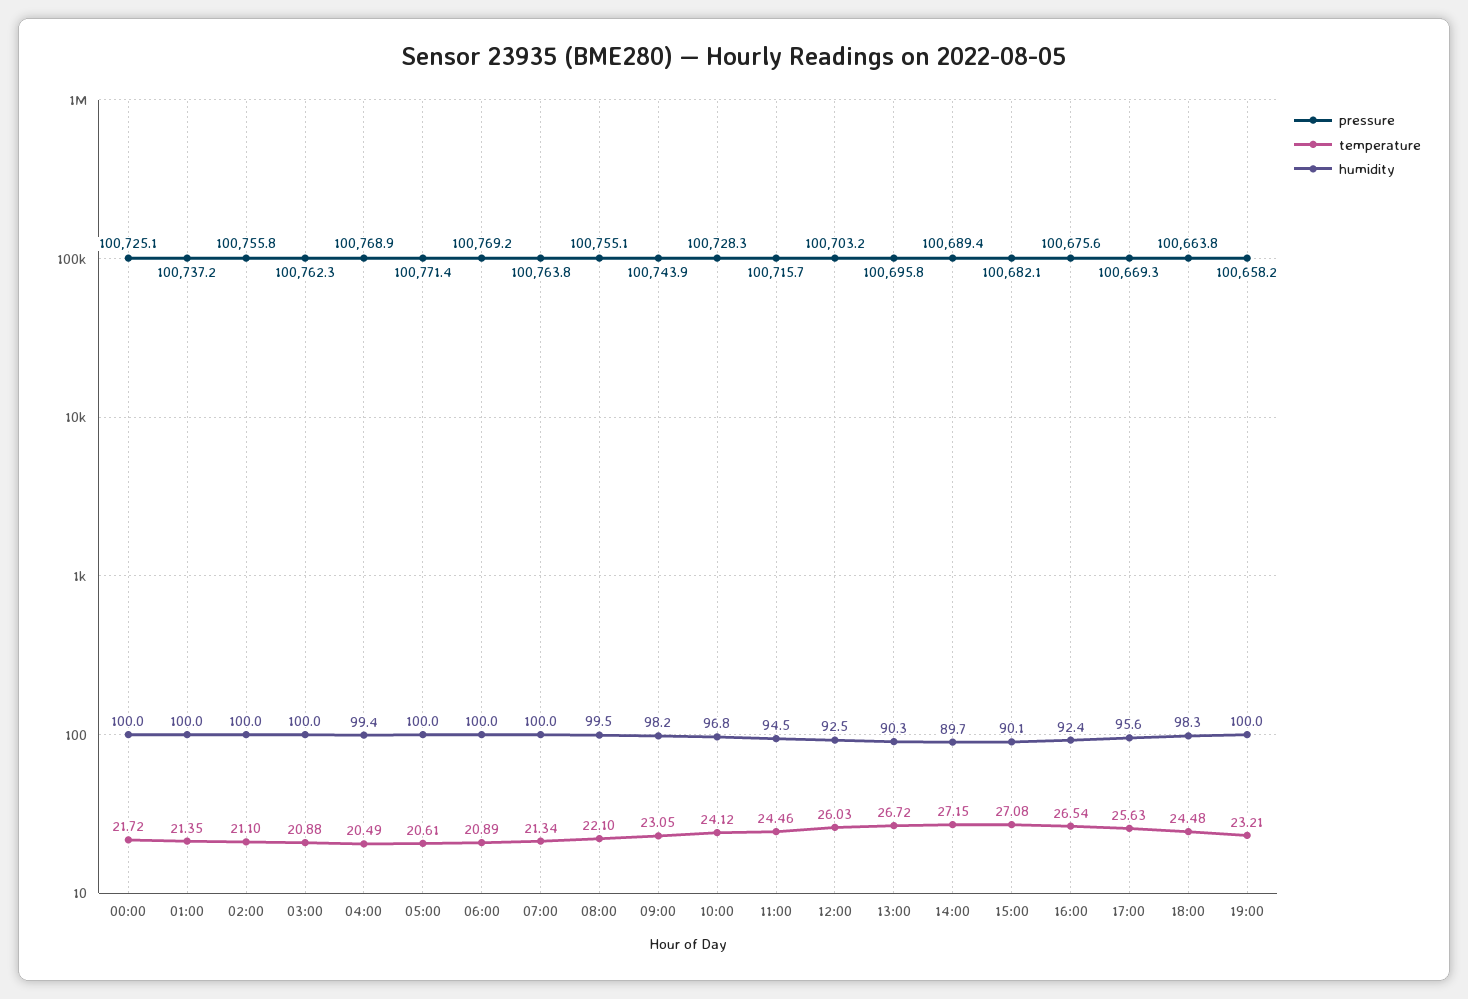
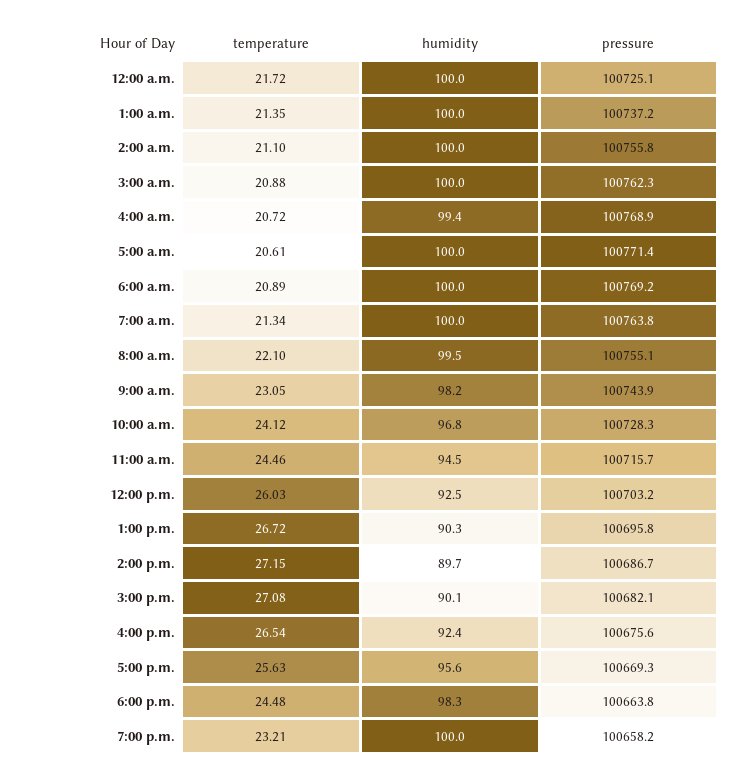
  {
    "pressure": {
      "00:00": 100725.1,
      "01:00": 100737.2,
      "02:00": 100755.8,
      "03:00": 100762.3,
      "04:00": 100768.9,
      "05:00": 100771.4,
      "06:00": 100769.2,
      "07:00": 100763.8,
      "08:00": 100755.1,
      "09:00": 100743.9,
      "10:00": 100728.3,
      "11:00": 100715.7,
      "12:00": 100703.2,
      "13:00": 100695.8,
-     "14:00": 100689.4,
+     "14:00": 100686.7,
      "15:00": 100682.1,
      "16:00": 100675.6,
      "17:00": 100669.3,
      "18:00": 100663.8,
      "19:00": 100658.2
    },
    "temperature": {
      "00:00": 21.72,
      "01:00": 21.35,
      "02:00": 21.1,
      "03:00": 20.88,
-     "04:00": 20.49,
+     "04:00": 20.72,
      "05:00": 20.61,
      "06:00": 20.89,
      "07:00": 21.34,
      "08:00": 22.1,
      "09:00": 23.05,
      "10:00": 24.12,
      "11:00": 24.46,
      "12:00": 26.03,
      "13:00": 26.72,
      "14:00": 27.15,
      "15:00": 27.08,
      "16:00": 26.54,
      "17:00": 25.63,
      "18:00": 24.48,
      "19:00": 23.21
    },
    "humidity": {
      "00:00": 100,
      "01:00": 100,
      "02:00": 100,
      "03:00": 100,
      "04:00": 99.4,
      "05:00": 100,
      "06:00": 100,
      "07:00": 100,
      "08:00": 99.5,
      "09:00": 98.2,
      "10:00": 96.8,
      "11:00": 94.5,
      "12:00": 92.5,
      "13:00": 90.3,
      "14:00": 89.7,
      "15:00": 90.1,
      "16:00": 92.4,
      "17:00": 95.6,
      "18:00": 98.3,
      "19:00": 100
    }
  }

